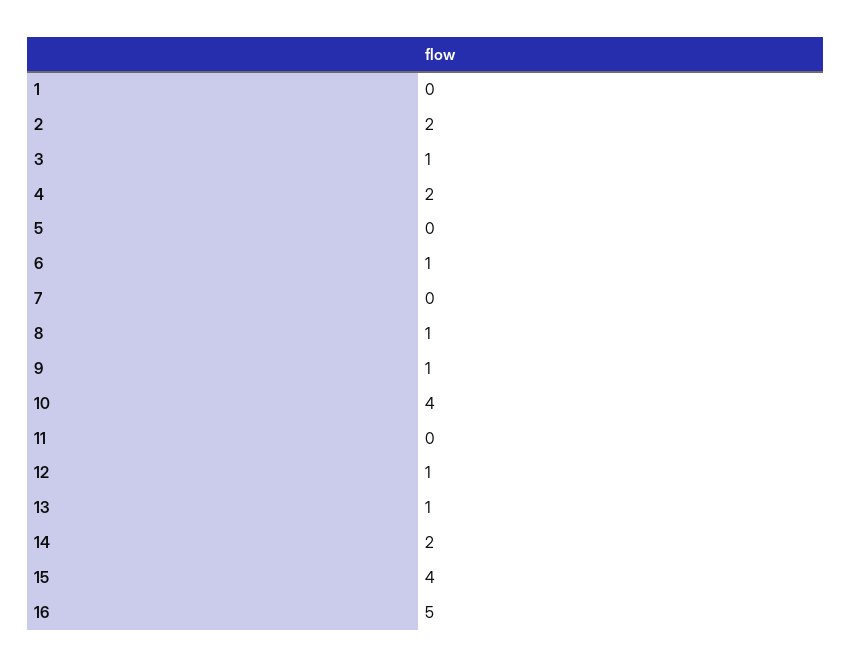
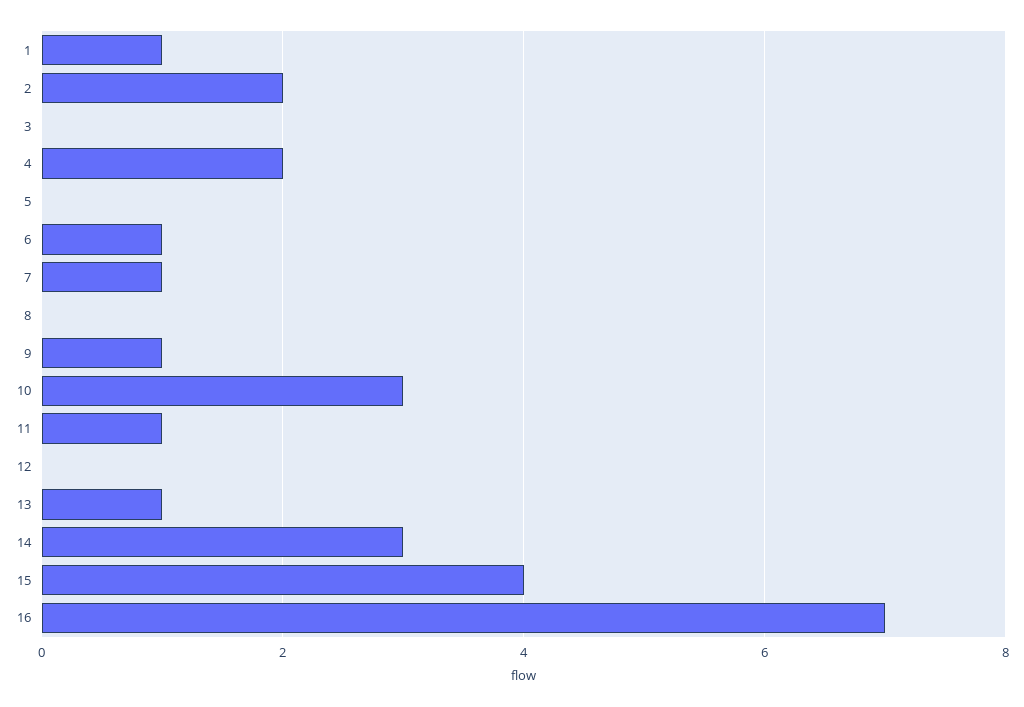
  {
-   "1": 0,
+   "1": 1,
    "2": 2,
-   "3": 1,
+   "3": 0,
    "4": 2,
    "5": 0,
    "6": 1,
-   "7": 0,
+   "7": 1,
-   "8": 1,
+   "8": 0,
    "9": 1,
-   "10": 4,
+   "10": 3,
-   "11": 0,
+   "11": 1,
-   "12": 1,
+   "12": 0,
    "13": 1,
-   "14": 2,
+   "14": 3,
    "15": 4,
-   "16": 5
+   "16": 7
  }

